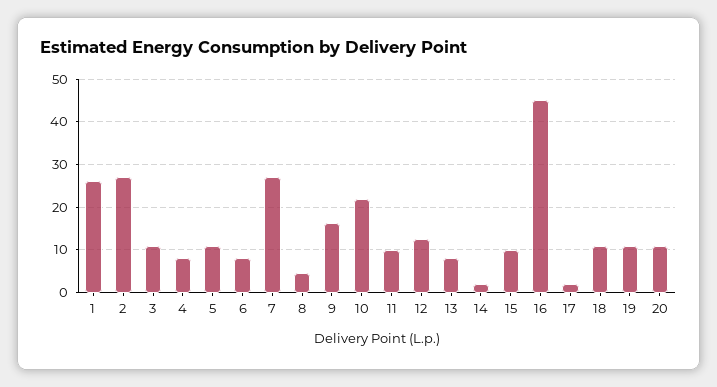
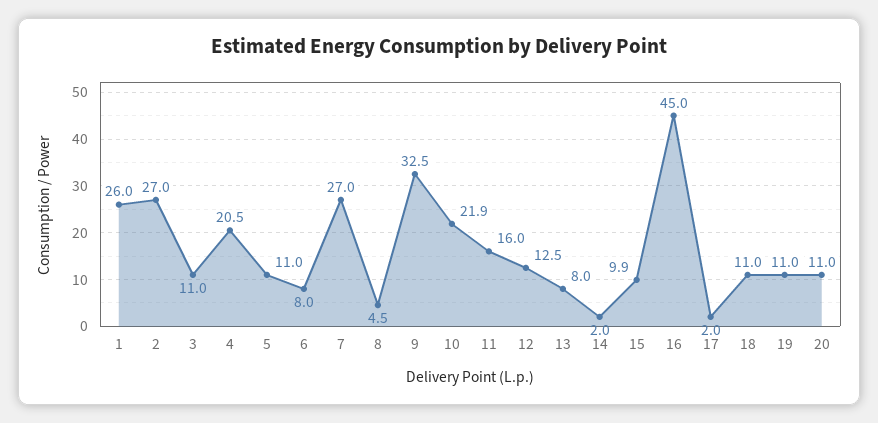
  {
    "1": 26,
    "2": 27,
    "3": 11,
-   "4": 8,
+   "4": 20.5,
    "5": 11,
    "6": 8,
    "7": 27,
    "8": 4.5,
-   "9": 16,
+   "9": 32.5,
    "10": 21.9,
-   "11": 10,
+   "11": 16,
    "12": 12.5,
    "13": 8,
    "14": 2,
    "15": 9.9,
    "16": 45,
    "17": 2,
    "18": 11,
    "19": 11,
    "20": 11
  }

